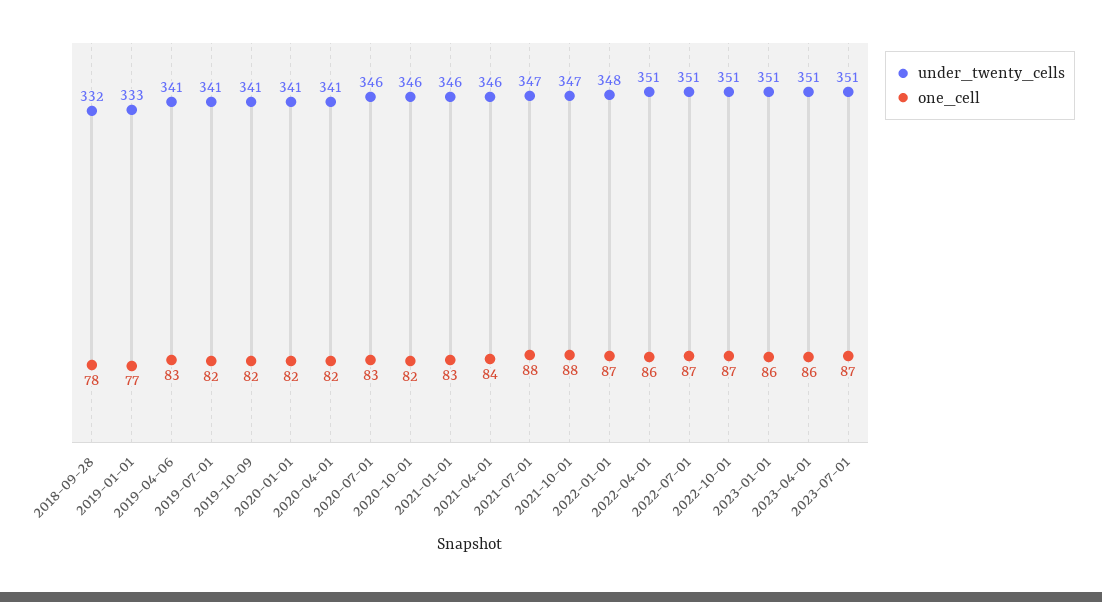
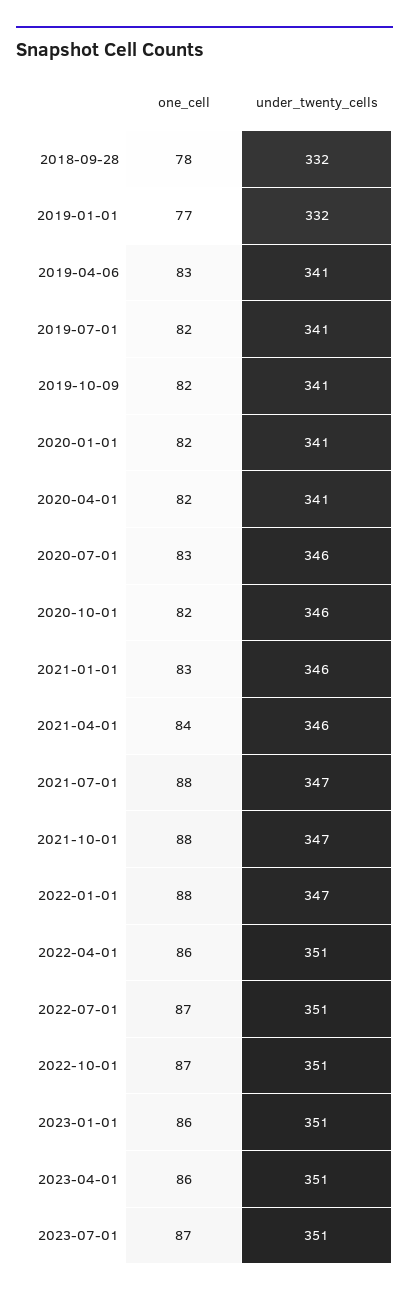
  {
    "under_twenty_cells": {
      "2018-09-28": 332,
-     "2019-01-01": 333,
+     "2019-01-01": 332,
      "2019-04-06": 341,
      "2019-07-01": 341,
      "2019-10-09": 341,
      "2020-01-01": 341,
      "2020-04-01": 341,
      "2020-07-01": 346,
      "2020-10-01": 346,
      "2021-01-01": 346,
      "2021-04-01": 346,
      "2021-07-01": 347,
      "2021-10-01": 347,
-     "2022-01-01": 348,
+     "2022-01-01": 347,
      "2022-04-01": 351,
      "2022-07-01": 351,
      "2022-10-01": 351,
      "2023-01-01": 351,
      "2023-04-01": 351,
      "2023-07-01": 351
    },
    "one_cell": {
      "2018-09-28": 78,
      "2019-01-01": 77,
      "2019-04-06": 83,
      "2019-07-01": 82,
      "2019-10-09": 82,
      "2020-01-01": 82,
      "2020-04-01": 82,
      "2020-07-01": 83,
      "2020-10-01": 82,
      "2021-01-01": 83,
      "2021-04-01": 84,
      "2021-07-01": 88,
      "2021-10-01": 88,
-     "2022-01-01": 87,
+     "2022-01-01": 88,
      "2022-04-01": 86,
      "2022-07-01": 87,
      "2022-10-01": 87,
      "2023-01-01": 86,
      "2023-04-01": 86,
      "2023-07-01": 87
    }
  }

